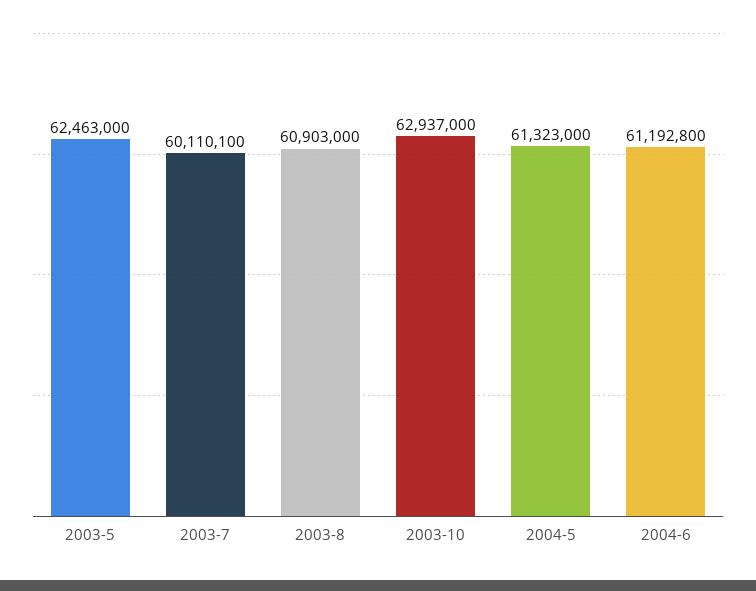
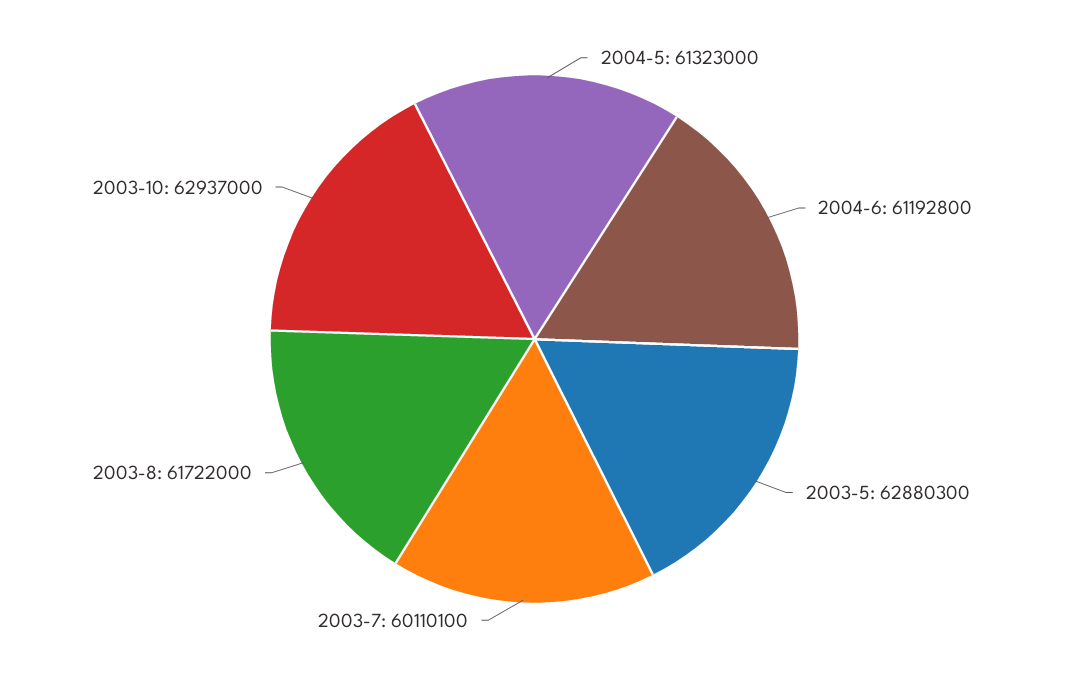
  {
-   "2003-5": 62463000,
+   "2003-5": 62880300,
    "2003-7": 60110100,
-   "2003-8": 60903000,
+   "2003-8": 61722000,
    "2003-10": 62937000,
    "2004-5": 61323000,
    "2004-6": 61192800
  }

